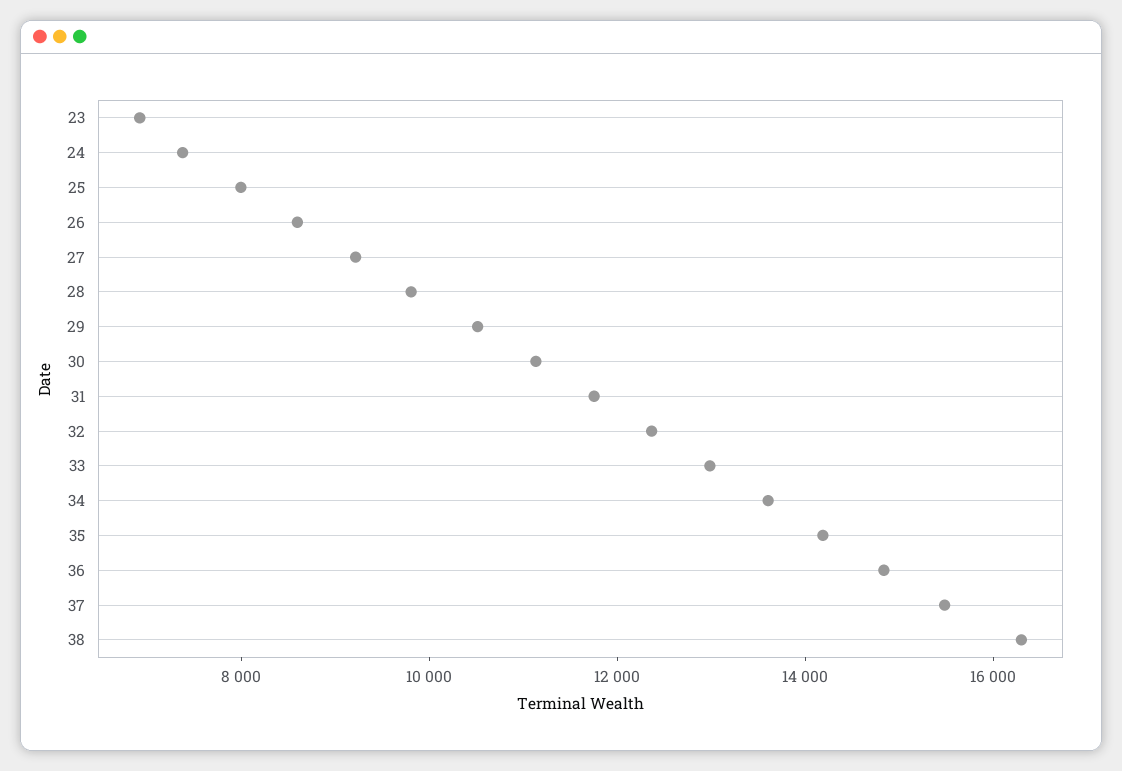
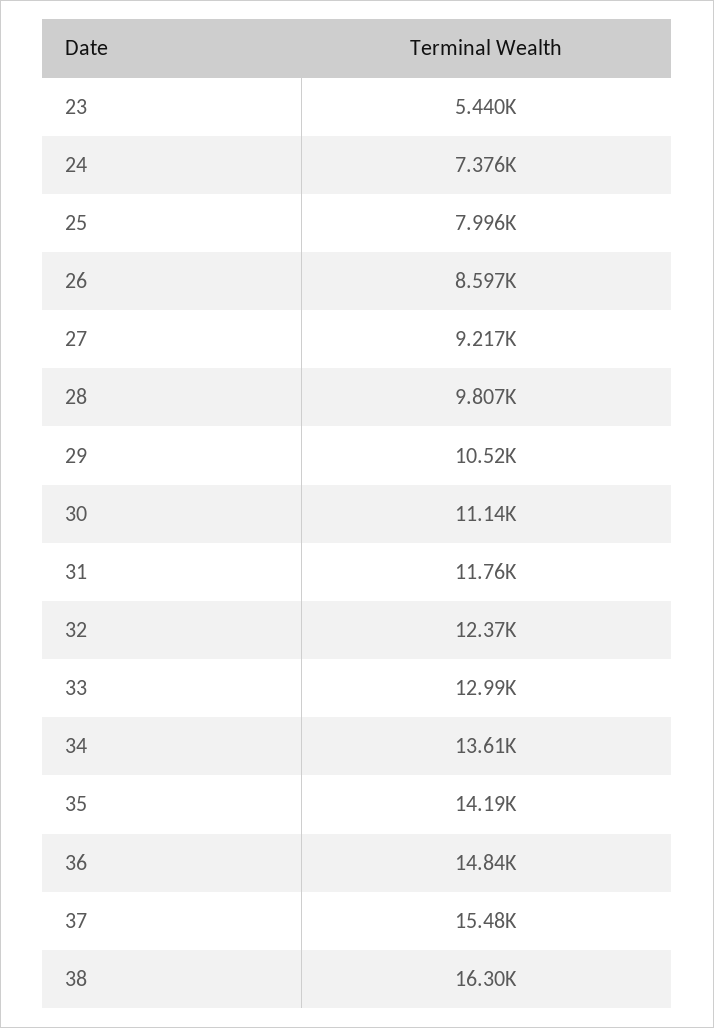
  {
-   "23": 7000,
+   "23": 5440,
    "24": 7376,
    "25": 7996,
    "26": 8597,
    "27": 9217,
    "28": 9807,
    "29": 10520,
    "30": 11140,
    "31": 11760,
    "32": 12370,
    "33": 12990,
    "34": 13610,
    "35": 14190,
    "36": 14840,
    "37": 15480,
    "38": 16300
  }

